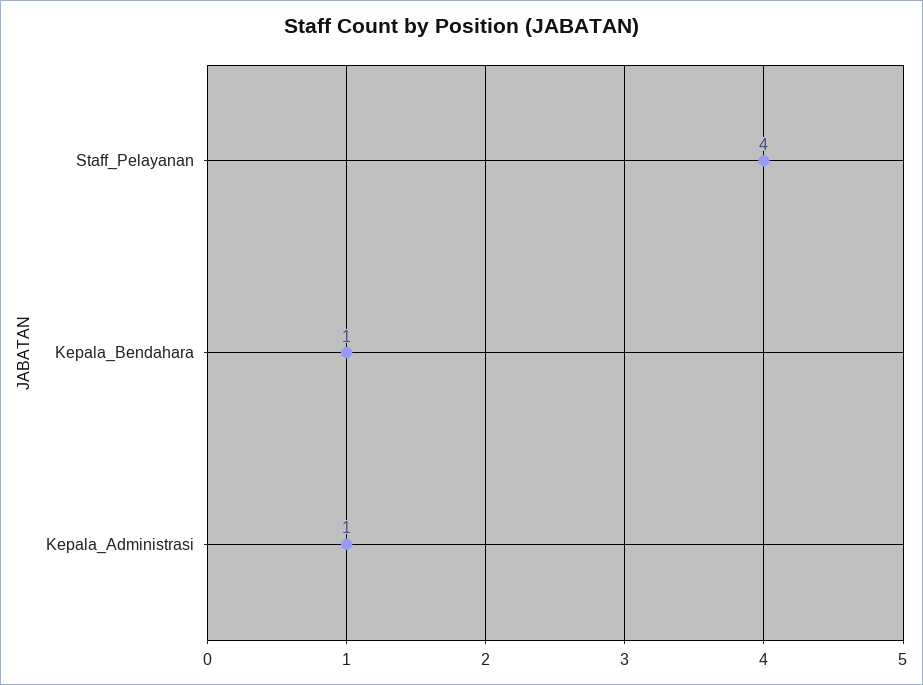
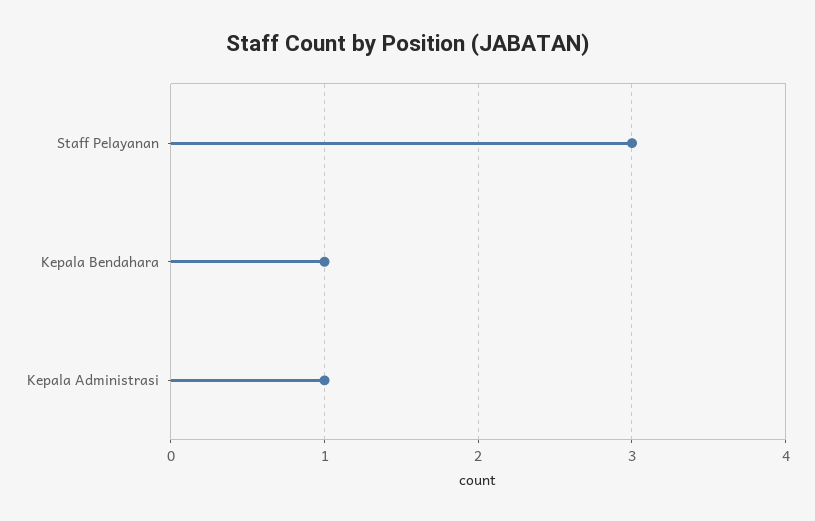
  {
-   "Staff_Pelayanan": 4,
+   "Staff_Pelayanan": 3,
    "Kepala_Bendahara": 1,
    "Kepala_Administrasi": 1
  }

